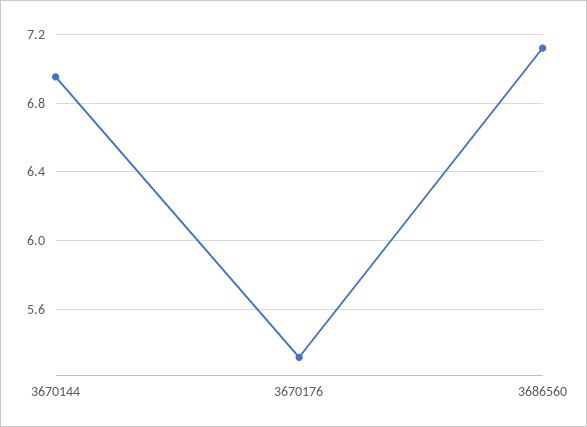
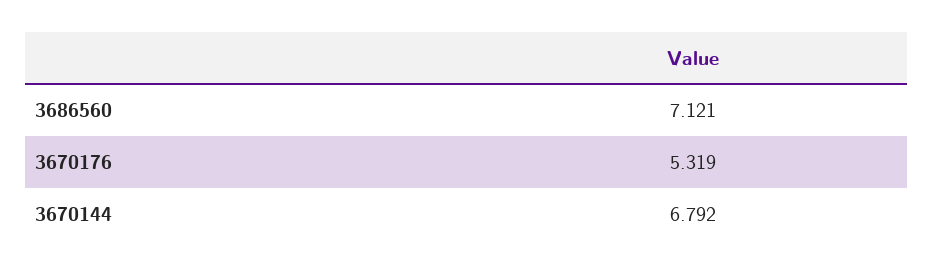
  {
-   "3670144": 6.95,
+   "3670144": 6.792,
    "3670176": 5.319,
    "3686560": 7.121
  }

